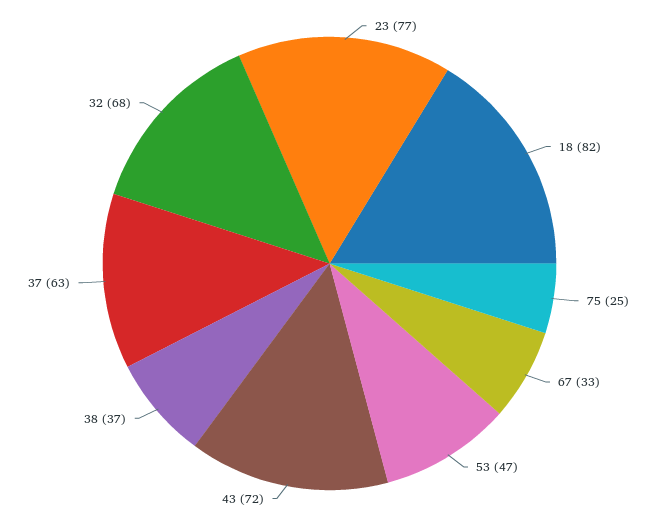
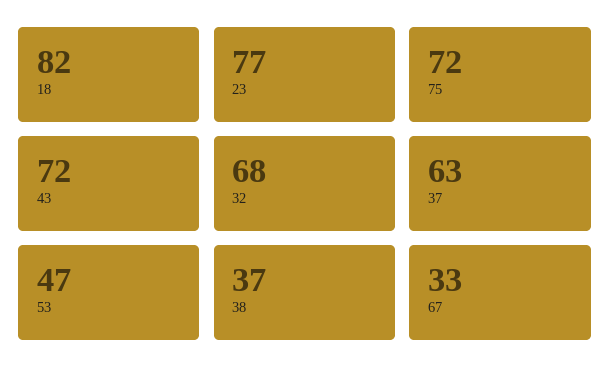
  {
    "23": 77,
    "18": 82,
-   "75": 25,
+   "75": 72,
    "67": 33,
    "53": 47,
    "43": 72,
    "38": 37,
    "37": 63,
    "32": 68
  }

